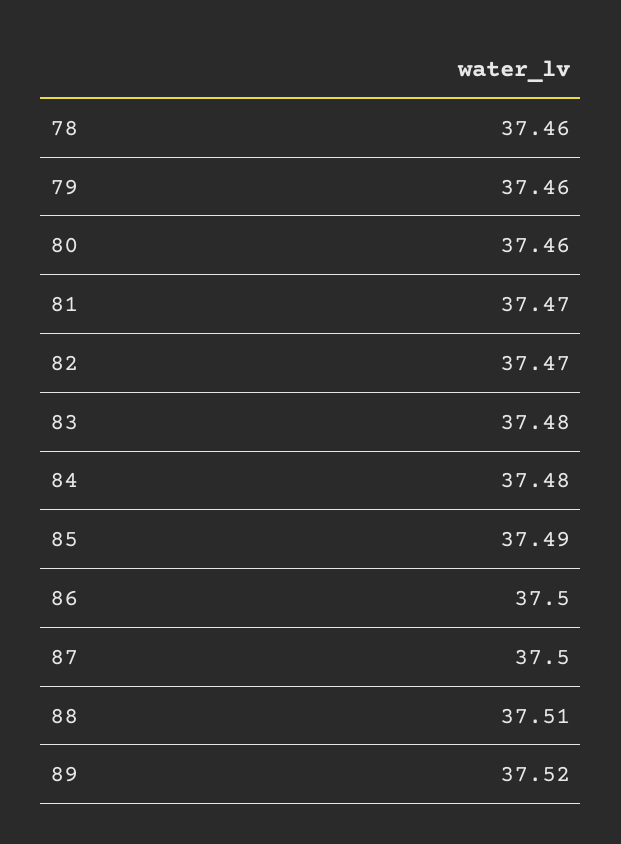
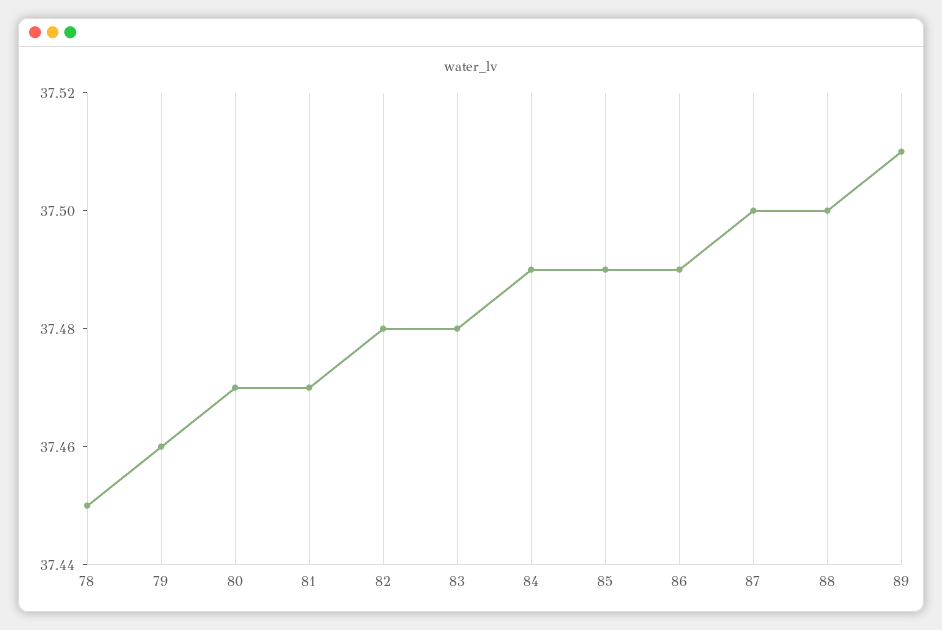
  {
-   "78": 37.46,
+   "78": 37.45,
    "79": 37.46,
-   "80": 37.46,
+   "80": 37.47,
    "81": 37.47,
-   "82": 37.47,
+   "82": 37.48,
    "83": 37.48,
-   "84": 37.48,
+   "84": 37.49,
    "85": 37.49,
-   "86": 37.5,
+   "86": 37.49,
    "87": 37.5,
-   "88": 37.51,
+   "88": 37.5,
-   "89": 37.52
+   "89": 37.51
  }

